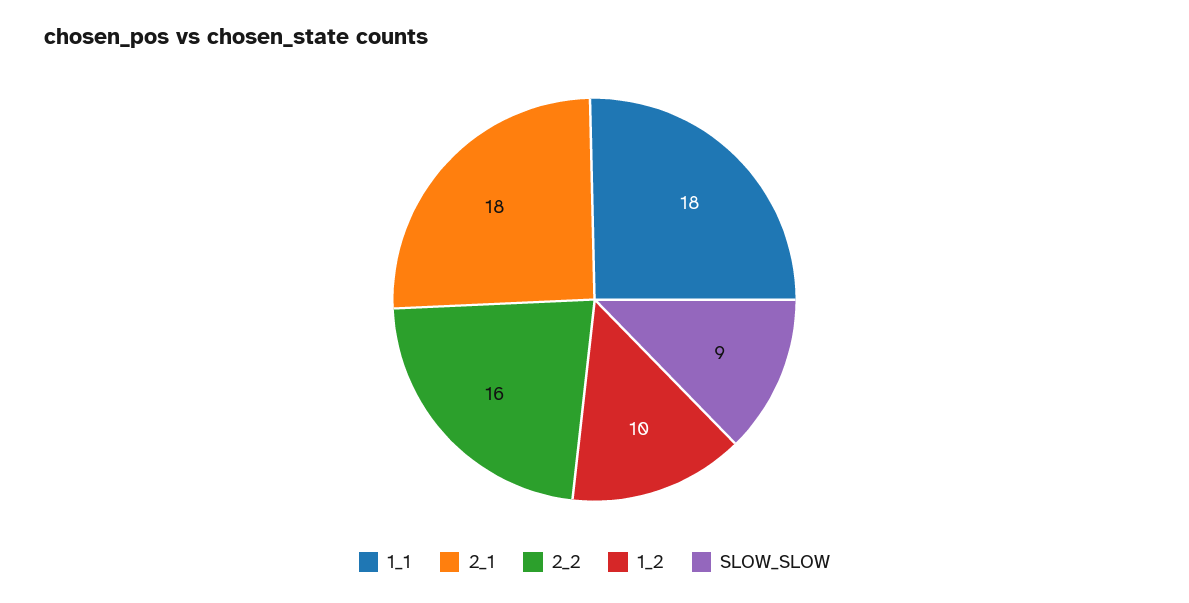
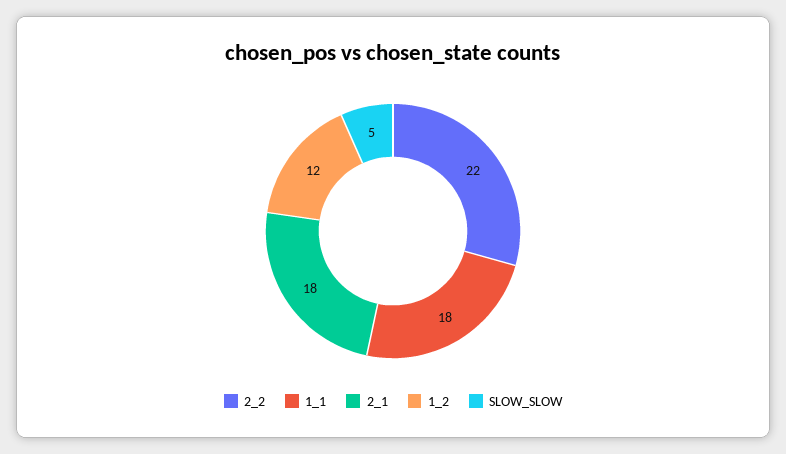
  {
    "1_1": 18,
    "2_1": 18,
-   "2_2": 16,
+   "2_2": 22,
-   "1_2": 10,
+   "1_2": 12,
-   "SLOW_SLOW": 9
+   "SLOW_SLOW": 5
  }

